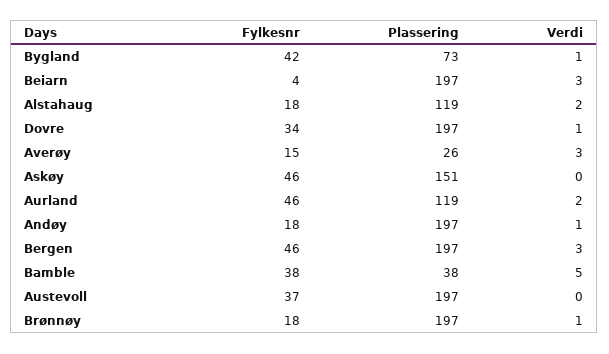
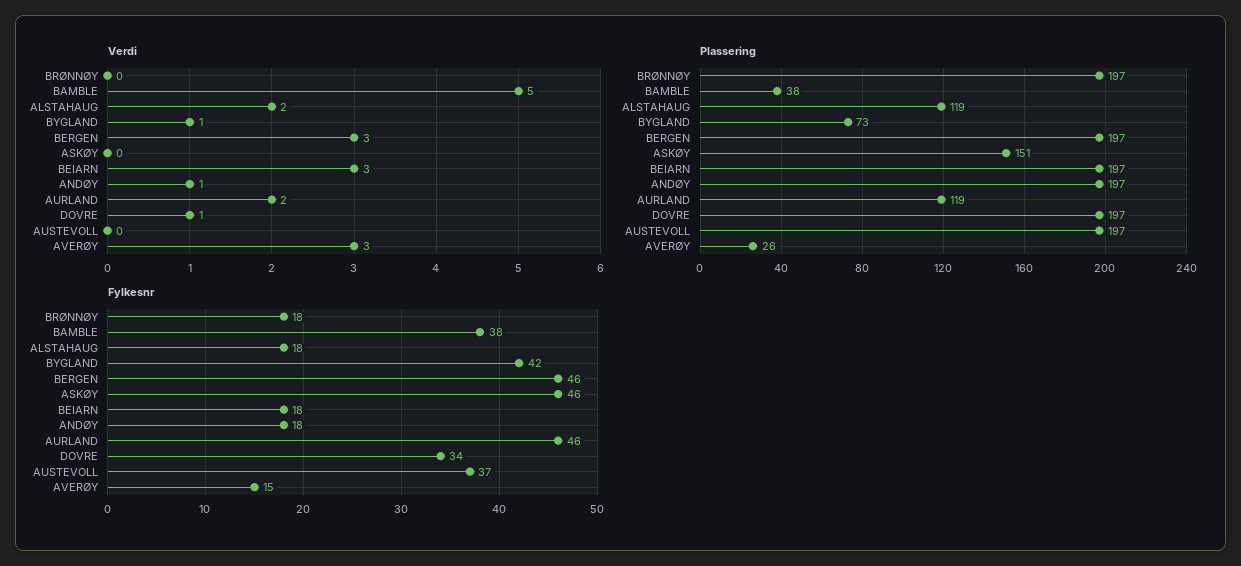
  {
    "Fylkesnr": {
      "Bygland": 42,
-     "Beiarn": 4,
+     "Beiarn": 18,
      "Alstahaug": 18,
      "Dovre": 34,
      "Averøy": 15,
      "Askøy": 46,
      "Aurland": 46,
      "Andøy": 18,
      "Bergen": 46,
      "Bamble": 38,
      "Austevoll": 37,
      "Brønnøy": 18
    },
    "Plassering": {
      "Bygland": 73,
      "Beiarn": 197,
      "Alstahaug": 119,
      "Dovre": 197,
      "Averøy": 26,
      "Askøy": 151,
      "Aurland": 119,
      "Andøy": 197,
      "Bergen": 197,
      "Bamble": 38,
      "Austevoll": 197,
      "Brønnøy": 197
    },
    "Verdi": {
      "Bygland": 1,
      "Beiarn": 3,
      "Alstahaug": 2,
      "Dovre": 1,
      "Averøy": 3,
      "Askøy": 0,
      "Aurland": 2,
      "Andøy": 1,
      "Bergen": 3,
      "Bamble": 5,
      "Austevoll": 0,
-     "Brønnøy": 1
+     "Brønnøy": 0
    }
  }

